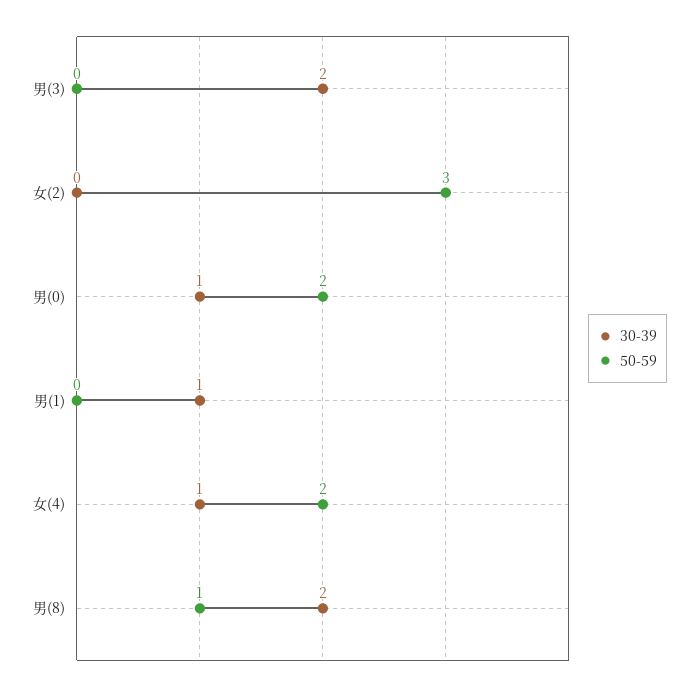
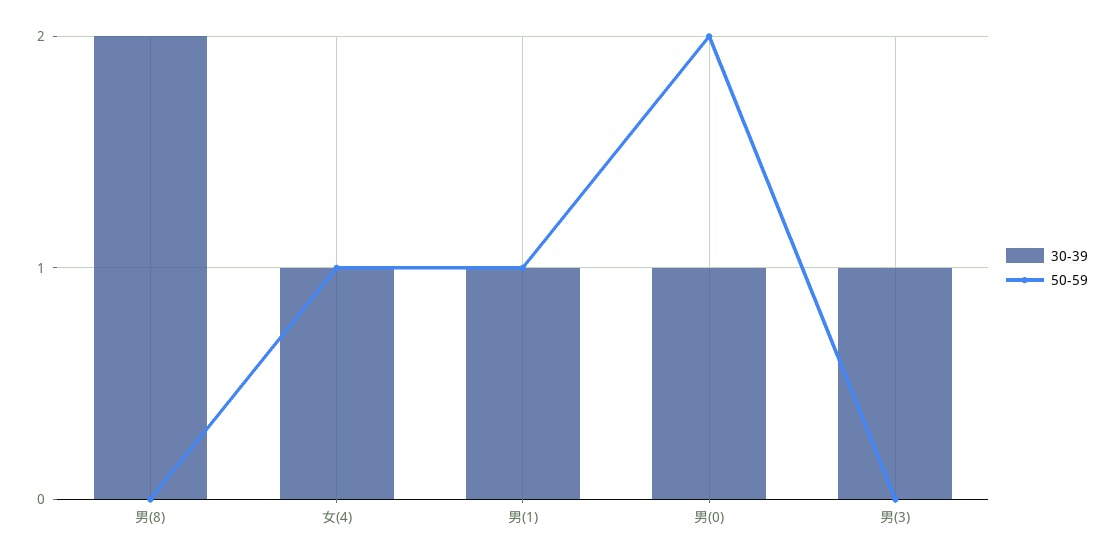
  {
    "30-39": {
-     "男(3)": 2,
+     "男(3)": 1,
-     "女(2)": 0,
      "男(0)": 1,
      "男(1)": 1,
      "女(4)": 1,
      "男(8)": 2
    },
    "50-59": {
      "男(3)": 0,
-     "女(2)": 3,
      "男(0)": 2,
-     "男(1)": 0,
+     "男(1)": 1,
-     "女(4)": 2,
+     "女(4)": 1,
-     "男(8)": 1
+     "男(8)": 0
    }
  }

